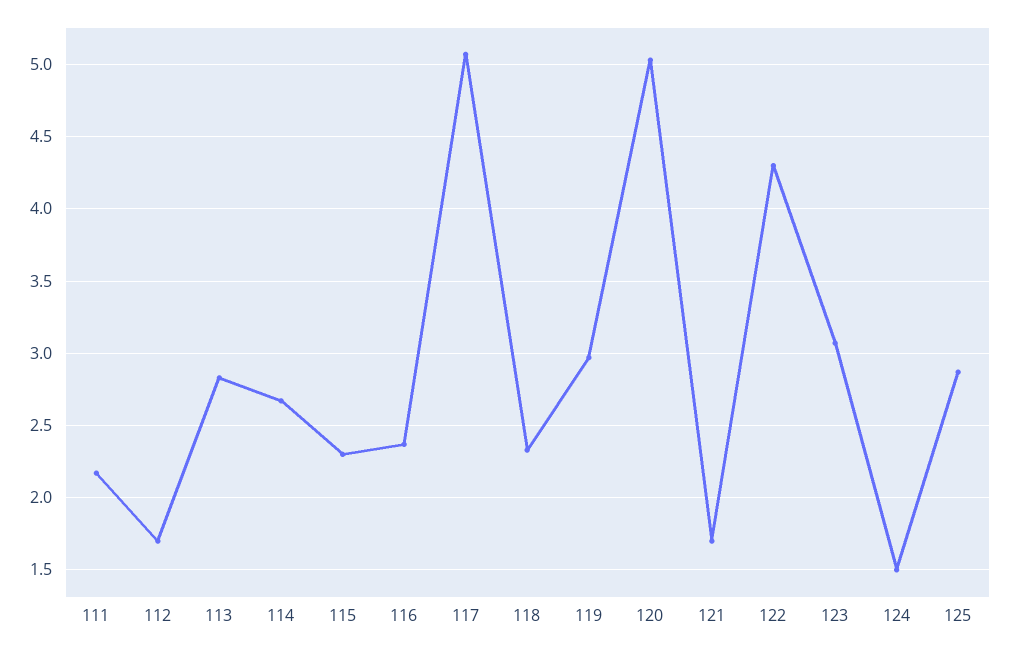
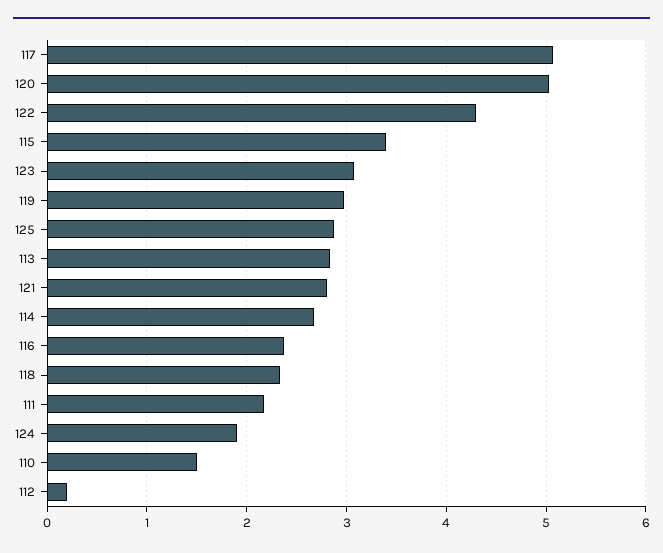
  {
    "111": 2.15,
-   "112": 1.7,
+   "112": 0.2,
    "113": 2.85,
    "114": 2.65,
-   "115": 2.3,
+   "115": 3.4,
    "116": 2.35,
    "117": 5.05,
    "118": 2.35,
    "119": 2.95,
    "120": 5.05,
-   "121": 1.7,
+   "121": 2.8,
    "122": 4.3,
    "123": 3.05,
-   "124": 1.5,
+   "124": 1.9,
-   "125": 2.85
+   "125": 2.85,
+   "110": 1.5
  }

